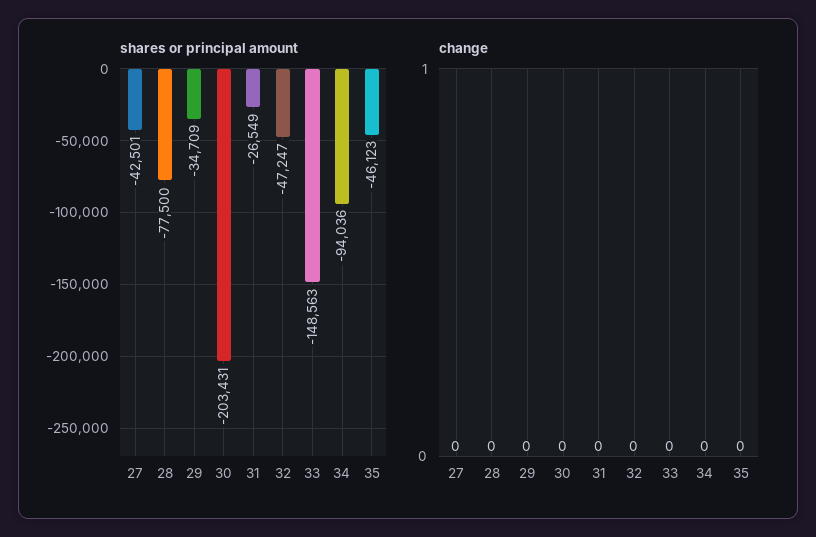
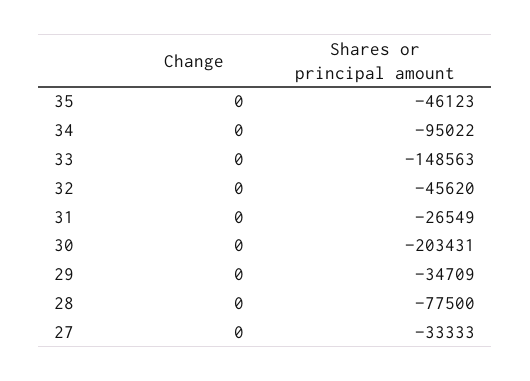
  {
    "shares or principal amount": {
-     "27": -42501,
+     "27": -33333,
      "28": -77500,
      "29": -34709,
      "30": -203431,
      "31": -26549,
-     "32": -47247,
+     "32": -45620,
      "33": -148563,
-     "34": -94036,
+     "34": -95022,
      "35": -46123
    },
    "change": {
      "27": 0,
      "28": 0,
      "29": 0,
      "30": 0,
      "31": 0,
      "32": 0,
      "33": 0,
      "34": 0,
      "35": 0
    }
  }

